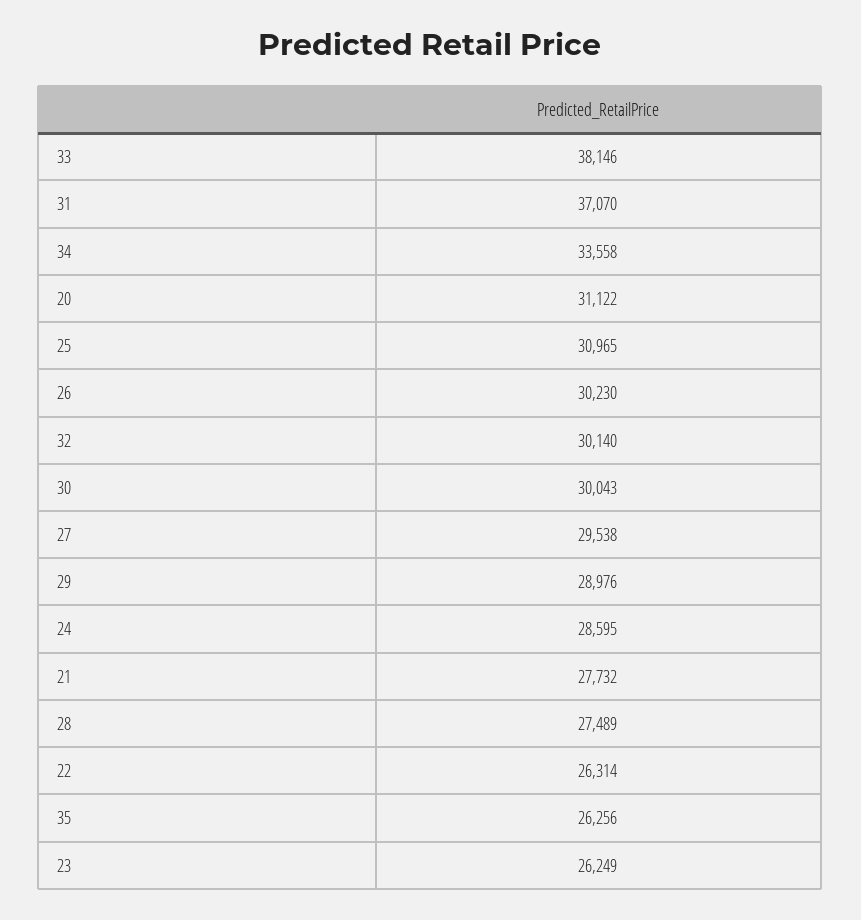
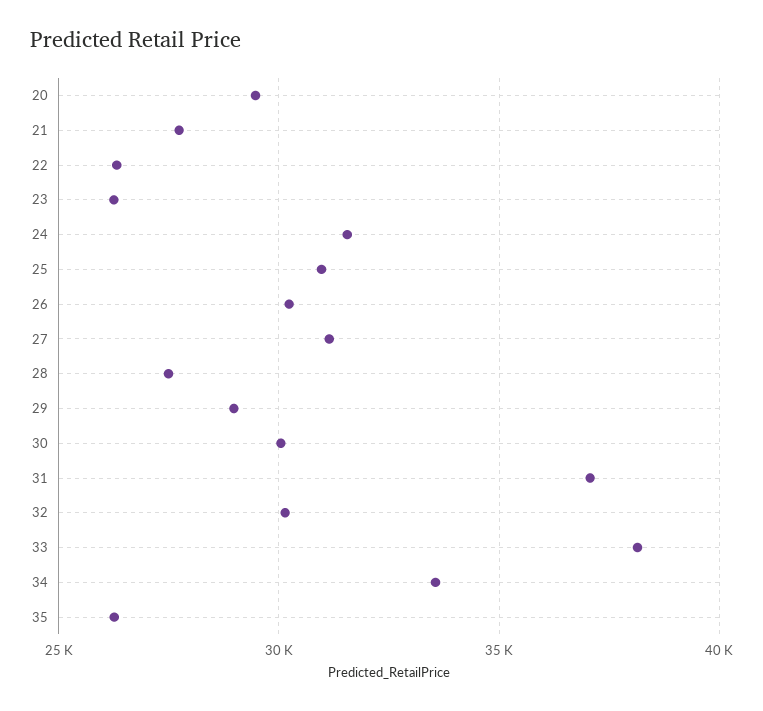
  {
    "33": 38146,
    "31": 37070,
    "34": 33558,
-   "20": 31122,
+   "20": 29500,
    "25": 30965,
    "26": 30230,
    "32": 30140,
    "30": 30043,
-   "27": 29538,
+   "27": 31000,
    "29": 28976,
-   "24": 28595,
+   "24": 31500,
    "21": 27732,
    "28": 27489,
    "22": 26314,
    "35": 26256,
    "23": 26249
  }

